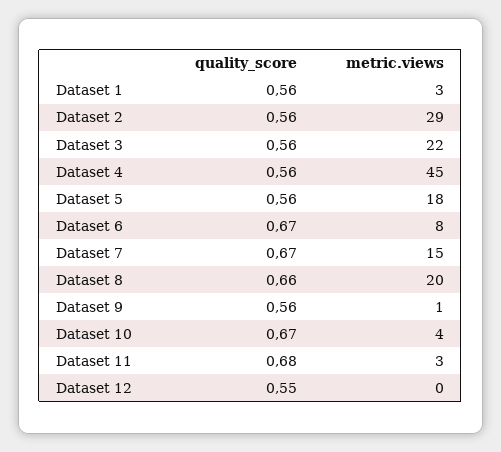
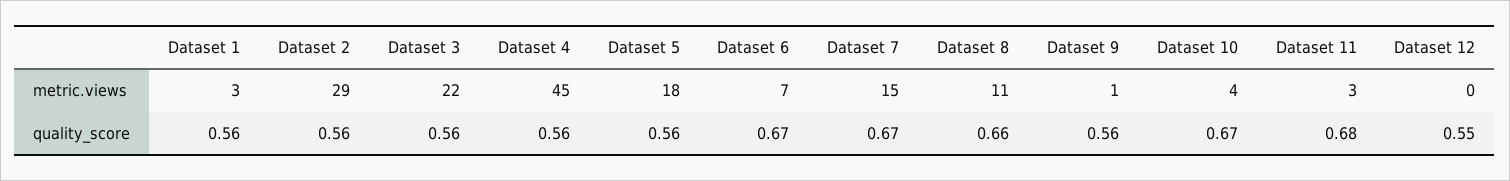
  {
    "quality_score": {
      "Dataset 1": 0.56,
      "Dataset 2": 0.56,
      "Dataset 3": 0.56,
      "Dataset 4": 0.56,
      "Dataset 5": 0.56,
      "Dataset 6": 0.67,
      "Dataset 7": 0.67,
      "Dataset 8": 0.66,
      "Dataset 9": 0.56,
      "Dataset 10": 0.67,
      "Dataset 11": 0.68,
      "Dataset 12": 0.55
    },
    "metric.views": {
      "Dataset 1": 3,
      "Dataset 2": 29,
      "Dataset 3": 22,
      "Dataset 4": 45,
      "Dataset 5": 18,
-     "Dataset 6": 8,
+     "Dataset 6": 7,
      "Dataset 7": 15,
-     "Dataset 8": 20,
+     "Dataset 8": 11,
      "Dataset 9": 1,
      "Dataset 10": 4,
      "Dataset 11": 3,
      "Dataset 12": 0
    }
  }

